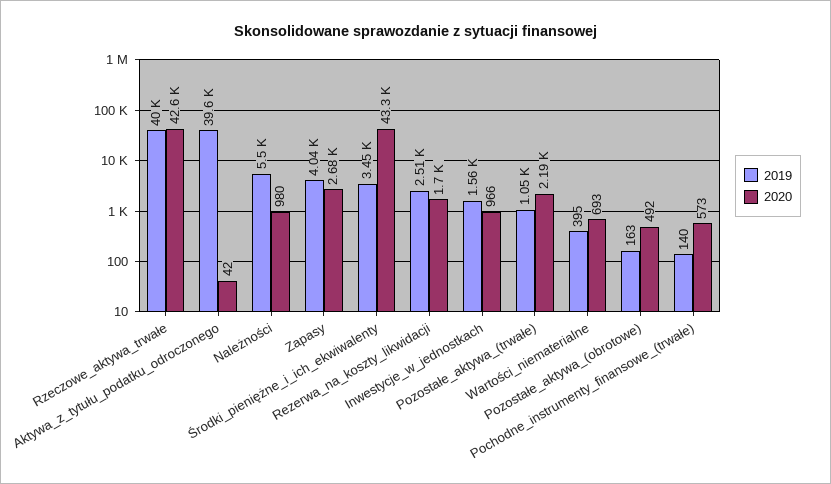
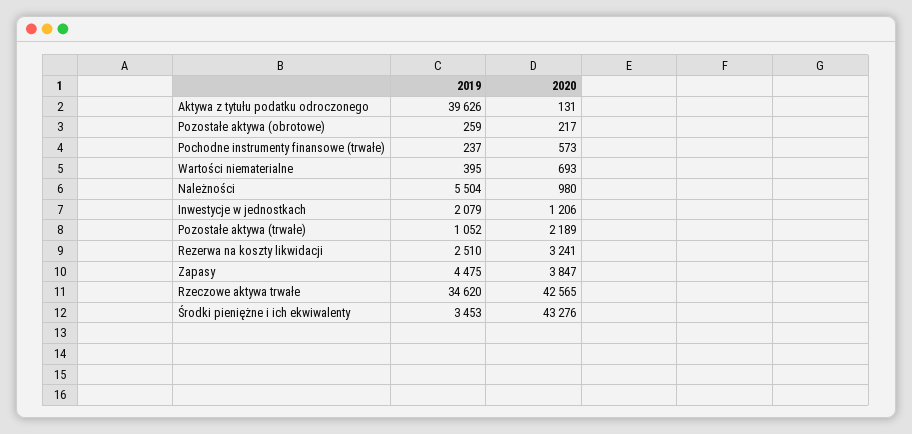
  {
    "2019": {
-     "Rzeczowe_aktywa_trwałe": 40000,
+     "Rzeczowe_aktywa_trwałe": 34620,
      "Aktywa_z_tytułu_podatku_odroczonego": 39626,
      "Należności": 5504,
-     "Zapasy": 4040,
+     "Zapasy": 4475,
      "Środki_pieniężne_i_ich_ekwiwalenty": 3453,
      "Rezerwa_na_koszty_likwidacji": 2510,
-     "Inwestycje_w_jednostkach": 1560,
+     "Inwestycje_w_jednostkach": 2079,
      "Pozostałe_aktywa_(trwałe)": 1052,
      "Wartości_niematerialne": 395,
-     "Pozostałe_aktywa_(obrotowe)": 163,
+     "Pozostałe_aktywa_(obrotowe)": 259,
-     "Pochodne_instrumenty_finansowe_(trwałe)": 140
+     "Pochodne_instrumenty_finansowe_(trwałe)": 237
    },
    "2020": {
      "Rzeczowe_aktywa_trwałe": 42565,
-     "Aktywa_z_tytułu_podatku_odroczonego": 42,
+     "Aktywa_z_tytułu_podatku_odroczonego": 131,
      "Należności": 980,
-     "Zapasy": 2680,
+     "Zapasy": 3847,
      "Środki_pieniężne_i_ich_ekwiwalenty": 43276,
-     "Rezerwa_na_koszty_likwidacji": 1700,
+     "Rezerwa_na_koszty_likwidacji": 3241,
-     "Inwestycje_w_jednostkach": 966,
+     "Inwestycje_w_jednostkach": 1206,
      "Pozostałe_aktywa_(trwałe)": 2189,
      "Wartości_niematerialne": 693,
-     "Pozostałe_aktywa_(obrotowe)": 492,
+     "Pozostałe_aktywa_(obrotowe)": 217,
      "Pochodne_instrumenty_finansowe_(trwałe)": 573
    }
  }

